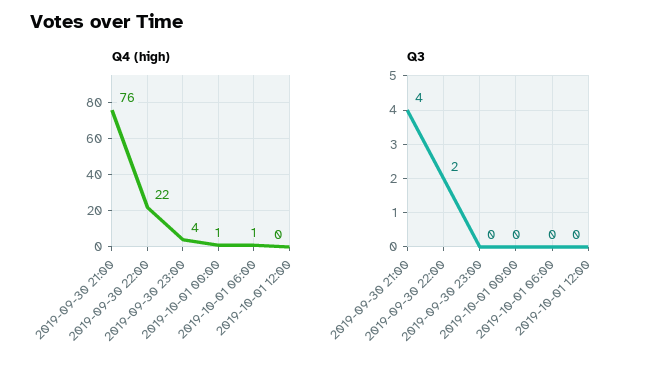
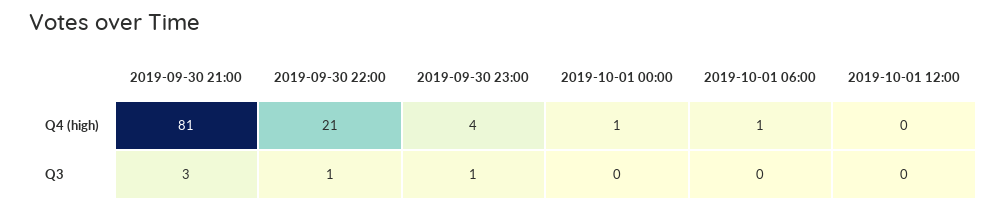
  {
    "Q4 (high)": {
-     "2019-09-30 21:00": 76,
+     "2019-09-30 21:00": 81,
-     "2019-09-30 22:00": 22,
+     "2019-09-30 22:00": 21,
      "2019-09-30 23:00": 4,
      "2019-10-01 00:00": 1,
      "2019-10-01 06:00": 1,
      "2019-10-01 12:00": 0
    },
    "Q3": {
-     "2019-09-30 21:00": 4,
+     "2019-09-30 21:00": 3,
-     "2019-09-30 22:00": 2,
+     "2019-09-30 22:00": 1,
-     "2019-09-30 23:00": 0,
+     "2019-09-30 23:00": 1,
      "2019-10-01 00:00": 0,
      "2019-10-01 06:00": 0,
      "2019-10-01 12:00": 0
    }
  }

